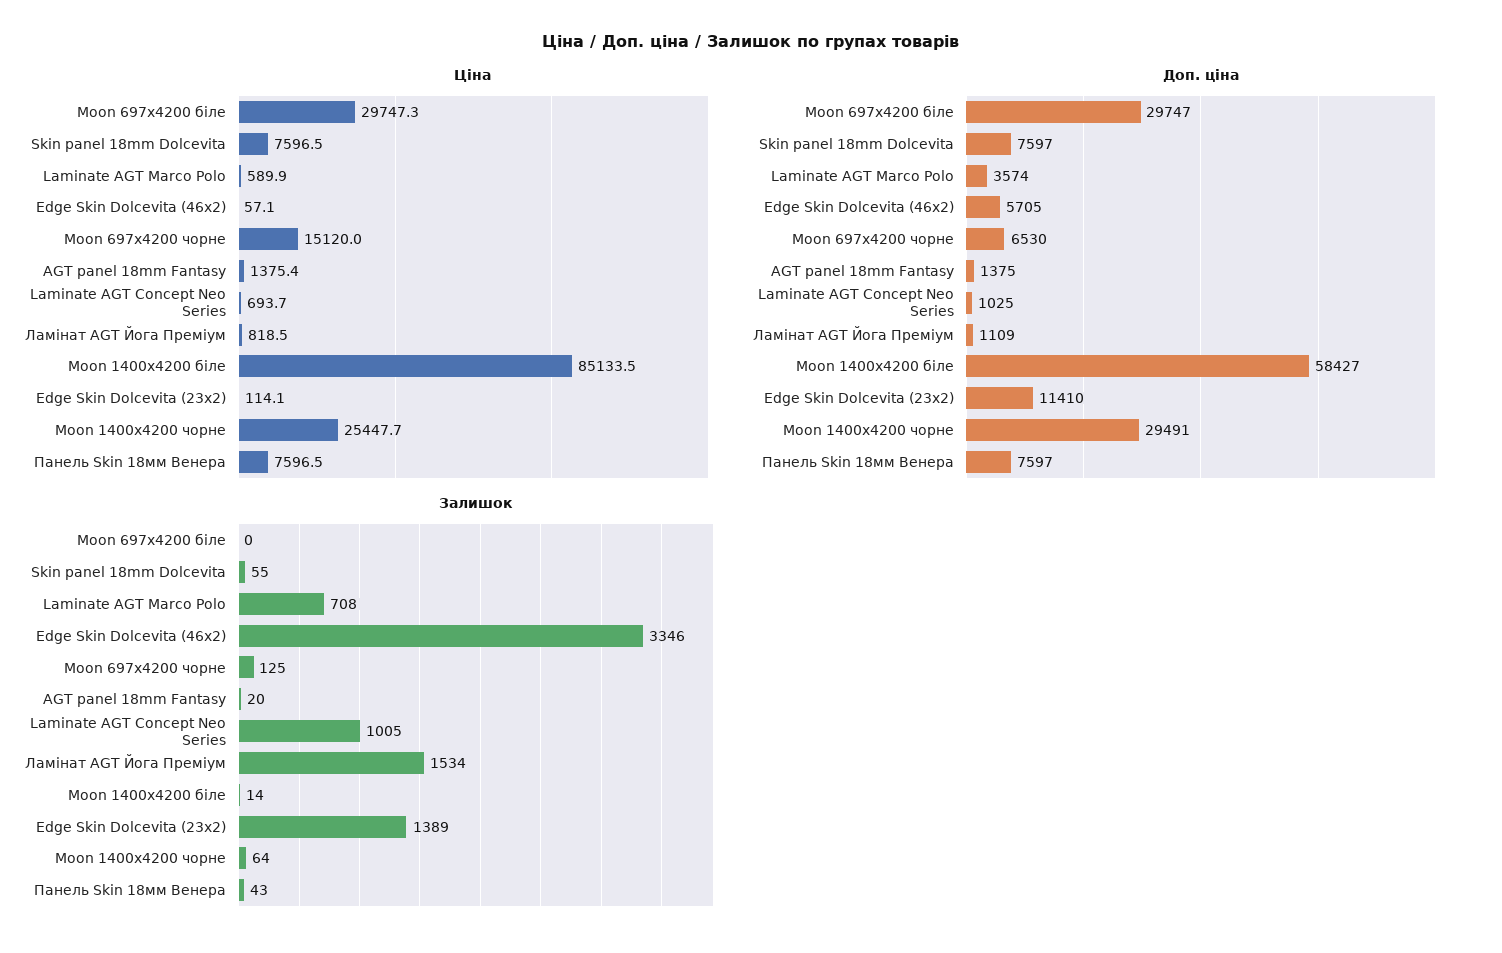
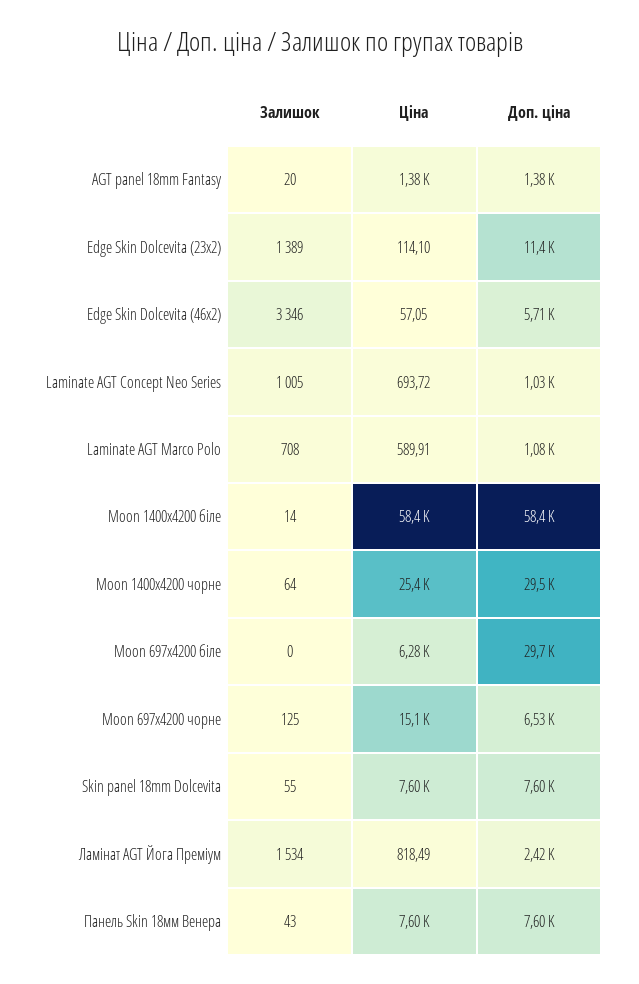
  {
    "Ціна": {
-     "Moon 697x4200 біле": 29747.3,
+     "Moon 697x4200 біле": 6280,
      "Skin panel 18mm Dolcevita": 7596.5,
      "Laminate AGT Marco Polo": 589.91,
      "Edge Skin Dolcevita (46x2)": 57.05,
      "Moon 697x4200 чорне": 15120,
      "AGT panel 18mm Fantasy": 1375.4,
      "Laminate AGT Concept Neo Series": 693.72,
      "Ламінат AGT Йога Преміум": 818.49,
-     "Moon 1400x4200 біле": 85133.5,
+     "Moon 1400x4200 біле": 58400,
      "Edge Skin Dolcevita (23x2)": 114.1,
      "Moon 1400x4200 чорне": 25447.7,
      "Панель Skin 18мм Венера": 7596.5
    },
    "Доп. ціна": {
      "Moon 697x4200 біле": 29747,
      "Skin panel 18mm Dolcevita": 7597,
-     "Laminate AGT Marco Polo": 3574,
+     "Laminate AGT Marco Polo": 1080,
      "Edge Skin Dolcevita (46x2)": 5705,
      "Moon 697x4200 чорне": 6530,
      "AGT panel 18mm Fantasy": 1375,
      "Laminate AGT Concept Neo Series": 1025,
-     "Ламінат AGT Йога Преміум": 1109,
+     "Ламінат AGT Йога Преміум": 2420,
      "Moon 1400x4200 біле": 58427,
      "Edge Skin Dolcevita (23x2)": 11410,
      "Moon 1400x4200 чорне": 29491,
      "Панель Skin 18мм Венера": 7597
    },
    "Залишок": {
      "Moon 697x4200 біле": 0,
      "Skin panel 18mm Dolcevita": 55,
      "Laminate AGT Marco Polo": 708,
      "Edge Skin Dolcevita (46x2)": 3346,
      "Moon 697x4200 чорне": 125,
      "AGT panel 18mm Fantasy": 20,
      "Laminate AGT Concept Neo Series": 1005,
      "Ламінат AGT Йога Преміум": 1534,
      "Moon 1400x4200 біле": 14,
      "Edge Skin Dolcevita (23x2)": 1389,
      "Moon 1400x4200 чорне": 64,
      "Панель Skin 18мм Венера": 43
    }
  }

